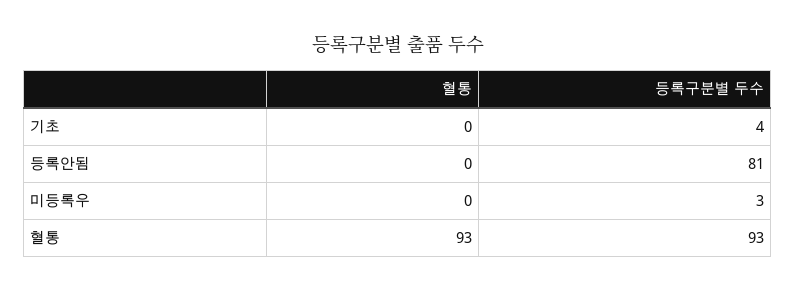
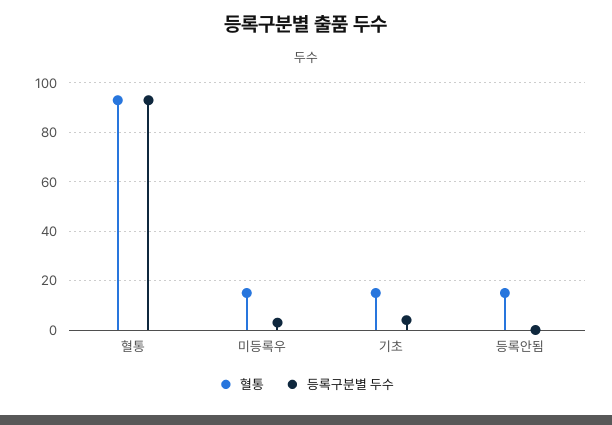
  {
    "혈통": {
-     "기초": 0,
+     "기초": 15,
-     "등록안됨": 0,
+     "등록안됨": 15,
-     "미등록우": 0,
+     "미등록우": 15,
      "혈통": 93
    },
    "등록구분별 두수": {
      "기초": 4,
-     "등록안됨": 81,
+     "등록안됨": 0,
      "미등록우": 3,
      "혈통": 93
    }
  }

